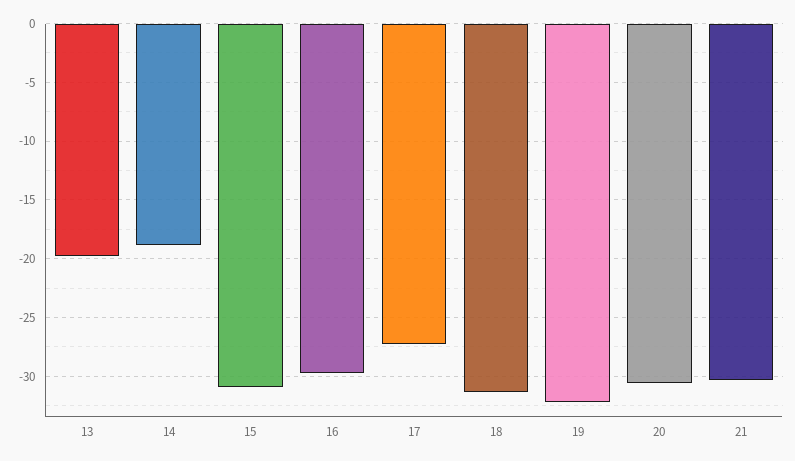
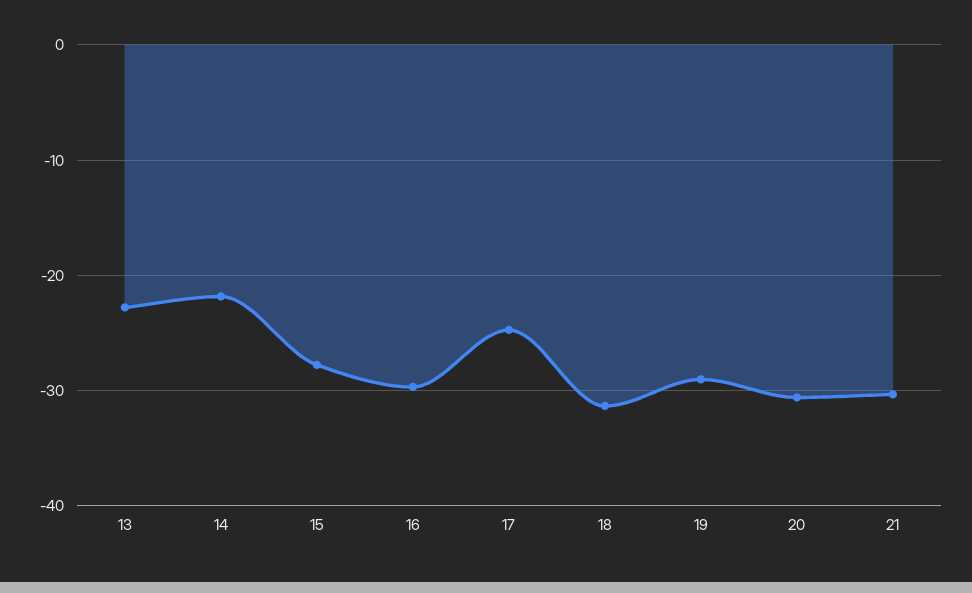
  {
-   "13": -20,
+   "13": -23,
-   "14": -19,
+   "14": -22,
-   "15": -31,
+   "15": -28,
    "16": -30,
-   "17": -27,
+   "17": -25,
    "18": -31,
-   "19": -32,
+   "19": -29,
    "20": -31,
    "21": -30
  }

